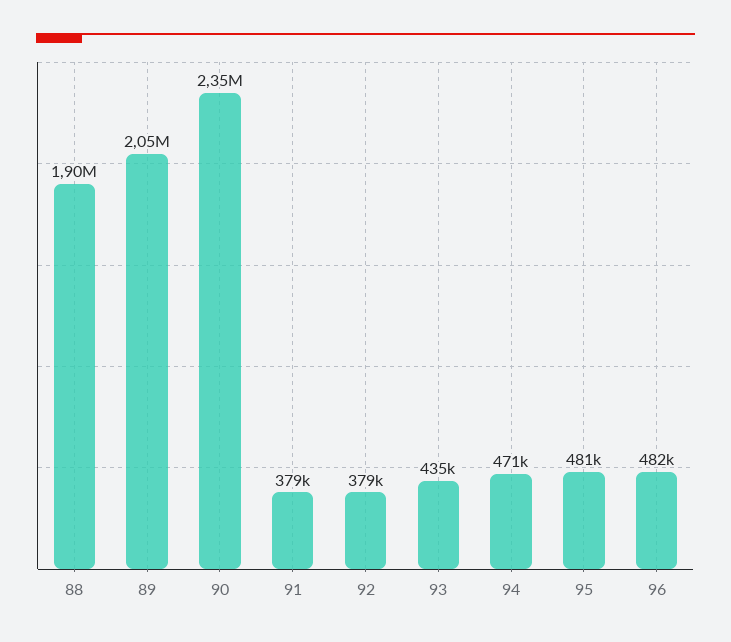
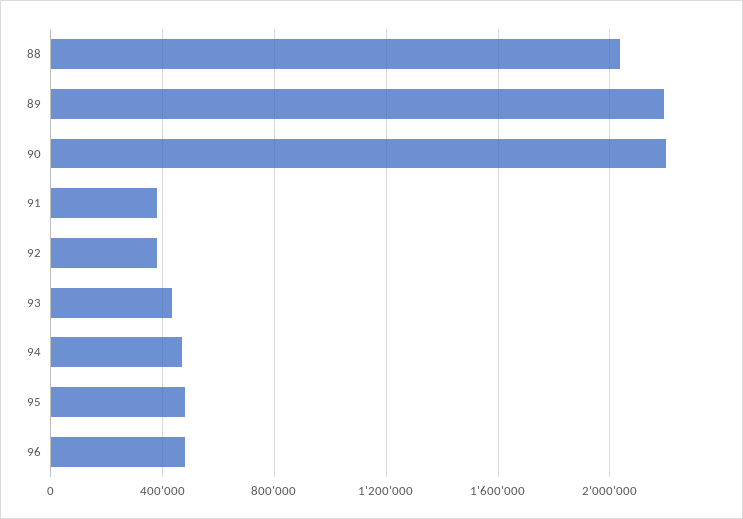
  {
-   "88": 1900000,
+   "88": 2050000,
-   "89": 2050000,
+   "89": 2200000,
-   "90": 2350000,
+   "90": 2200000,
    "91": 379000,
    "92": 379000,
    "93": 435000,
    "94": 471000,
    "95": 481000,
    "96": 482000
  }

